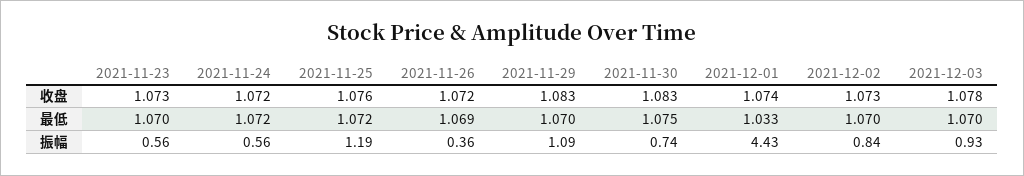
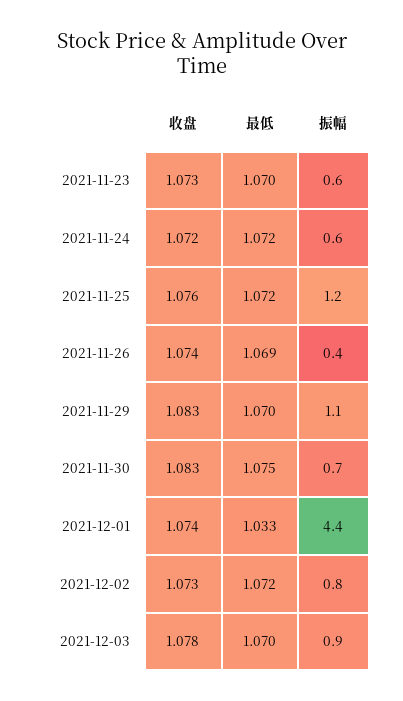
  {
    "2021-11-23": {
      "收盘": 1.073,
      "最低": 1.07,
      "振幅": 0.56
    },
    "2021-11-24": {
      "收盘": 1.072,
      "最低": 1.072,
      "振幅": 0.56
    },
    "2021-11-25": {
      "收盘": 1.076,
      "最低": 1.072,
      "振幅": 1.19
    },
    "2021-11-26": {
-     "收盘": 1.072,
+     "收盘": 1.074,
      "最低": 1.069,
      "振幅": 0.36
    },
    "2021-11-29": {
      "收盘": 1.083,
      "最低": 1.07,
      "振幅": 1.09
    },
    "2021-11-30": {
      "收盘": 1.083,
      "最低": 1.075,
      "振幅": 0.74
    },
    "2021-12-01": {
      "收盘": 1.074,
      "最低": 1.033,
      "振幅": 4.43
    },
    "2021-12-02": {
      "收盘": 1.073,
-     "最低": 1.07,
+     "最低": 1.072,
      "振幅": 0.84
    },
    "2021-12-03": {
      "收盘": 1.078,
      "最低": 1.07,
      "振幅": 0.93
    }
  }

